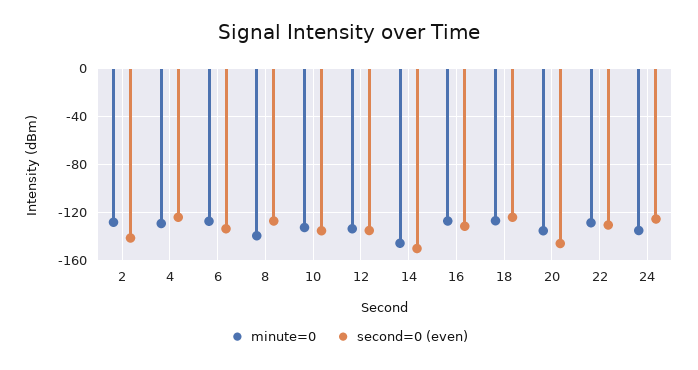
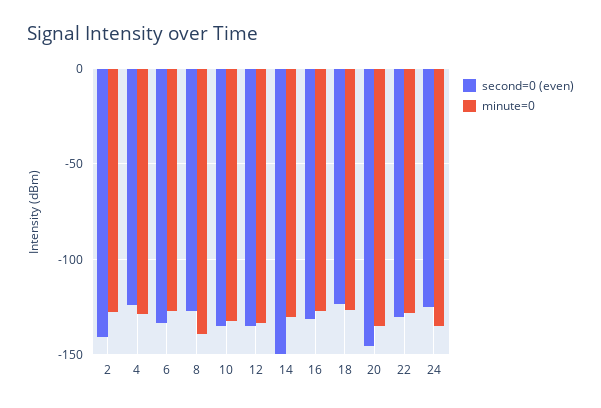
  {
    "minute=0": {
      "2": -130,
      "4": -130,
      "6": -125,
      "8": -140,
      "10": -130,
      "12": -135,
-     "14": -145,
+     "14": -130,
      "16": -125,
      "18": -125,
      "20": -135,
      "22": -130,
      "24": -135
    },
    "second=0 (even)": {
      "2": -140,
      "4": -125,
      "6": -135,
      "8": -125,
      "10": -135,
      "12": -135,
      "14": -150,
      "16": -130,
      "18": -125,
      "20": -145,
      "22": -130,
      "24": -125
    }
  }

